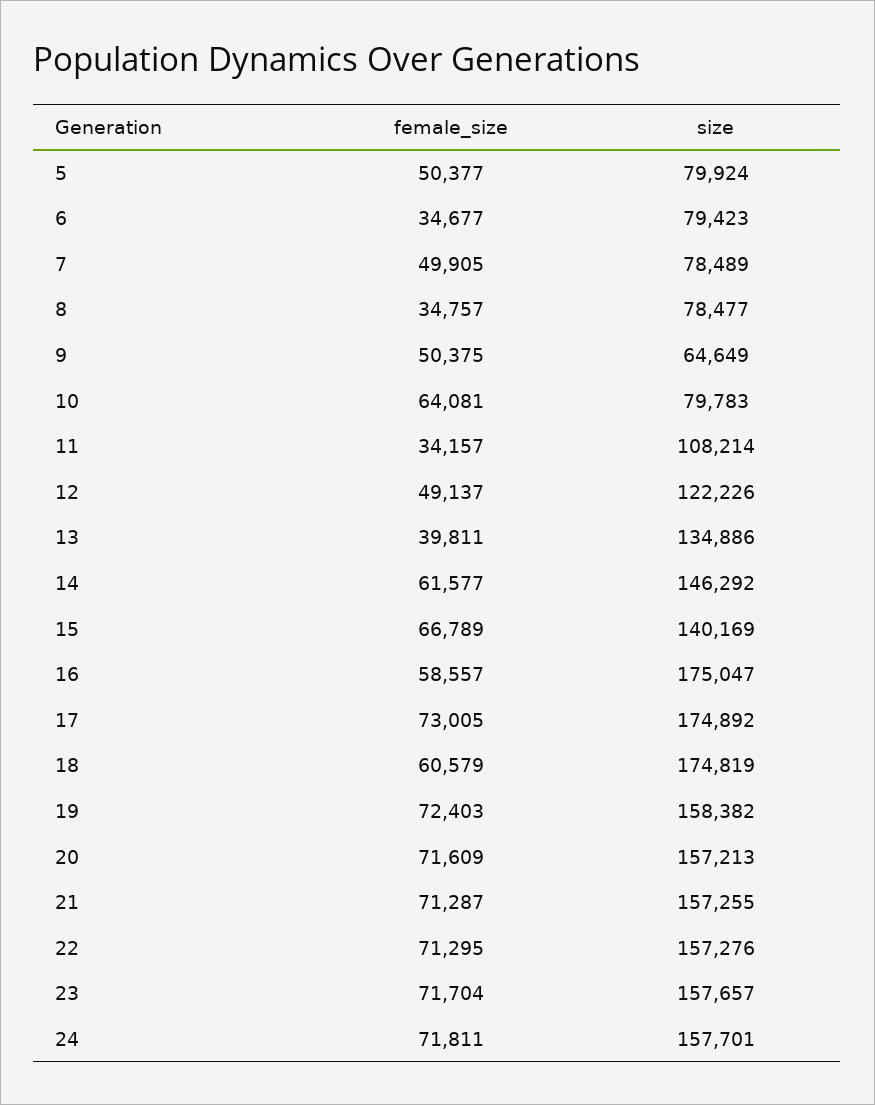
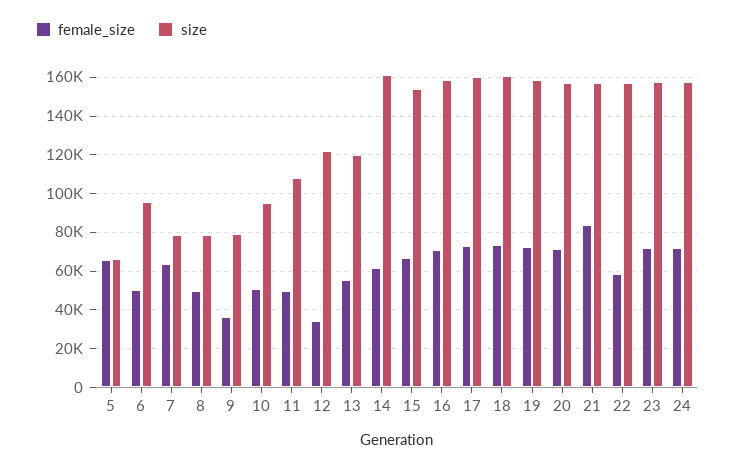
  {
    "female_size": {
-     "5": 50377,
+     "5": 65000,
-     "6": 34677,
+     "6": 50000,
-     "7": 49905,
+     "7": 65000,
-     "8": 34757,
+     "8": 50000,
-     "9": 50375,
+     "9": 35000,
-     "10": 64081,
+     "10": 50000,
-     "11": 34157,
+     "11": 50000,
-     "12": 49137,
+     "12": 35000,
-     "13": 39811,
+     "13": 55000,
      "14": 61577,
      "15": 66789,
-     "16": 58557,
+     "16": 70000,
      "17": 73005,
-     "18": 60579,
+     "18": 75000,
      "19": 72403,
      "20": 71609,
-     "21": 71287,
+     "21": 85000,
-     "22": 71295,
+     "22": 60000,
      "23": 71704,
      "24": 71811
    },
    "size": {
-     "5": 79924,
+     "5": 65000,
-     "6": 79423,
+     "6": 95000,
      "7": 78489,
      "8": 78477,
-     "9": 64649,
+     "9": 80000,
-     "10": 79783,
+     "10": 95000,
      "11": 108214,
      "12": 122226,
-     "13": 134886,
+     "13": 120000,
-     "14": 146292,
+     "14": 160000,
-     "15": 140169,
+     "15": 155000,
-     "16": 175047,
+     "16": 160000,
-     "17": 174892,
+     "17": 160000,
-     "18": 174819,
+     "18": 160000,
      "19": 158382,
      "20": 157213,
      "21": 157255,
      "22": 157276,
      "23": 157657,
      "24": 157701
    }
  }

